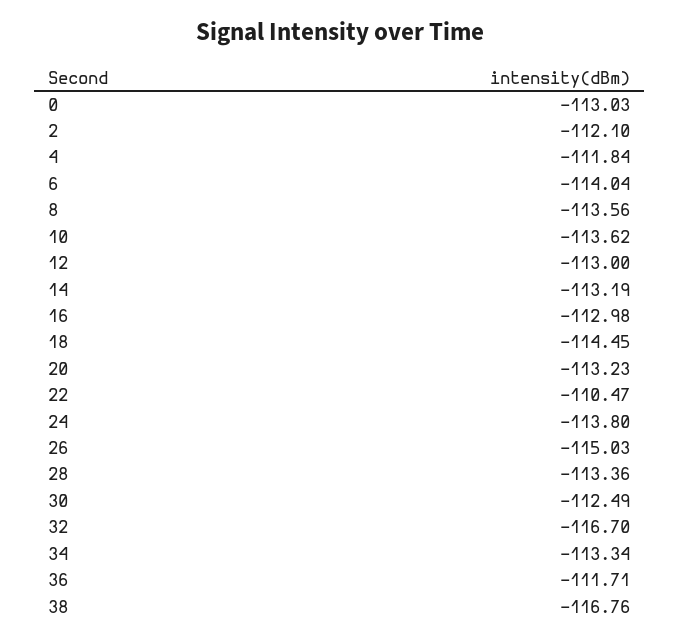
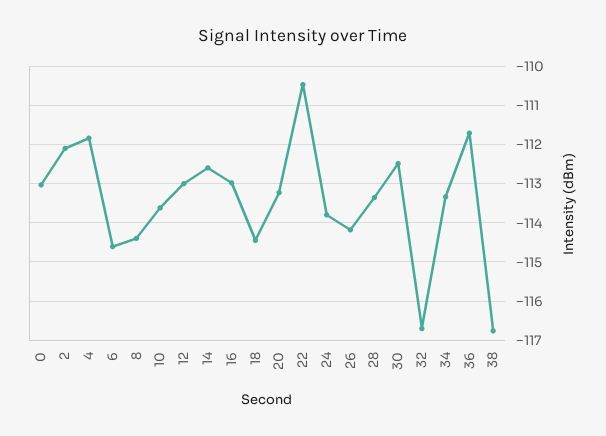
  {
    "0": -113.03,
    "2": -112.1,
    "4": -111.84,
-   "6": -114.04,
+   "6": -114.6,
-   "8": -113.56,
+   "8": -114.4,
    "10": -113.62,
    "12": -113,
-   "14": -113.19,
+   "14": -112.6,
    "16": -112.98,
    "18": -114.45,
    "20": -113.23,
    "22": -110.47,
    "24": -113.8,
-   "26": -115.03,
+   "26": -114.2,
    "28": -113.36,
    "30": -112.49,
    "32": -116.7,
    "34": -113.34,
    "36": -111.71,
    "38": -116.76
  }

